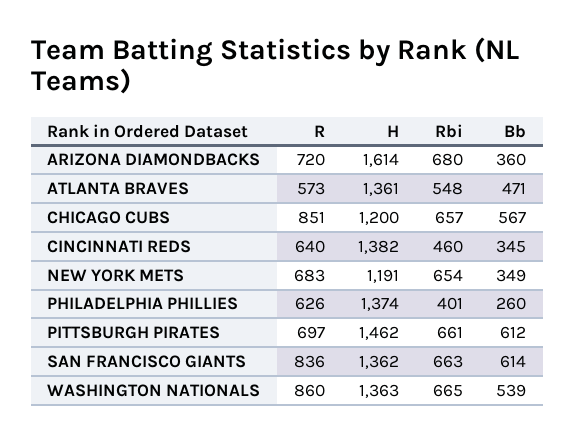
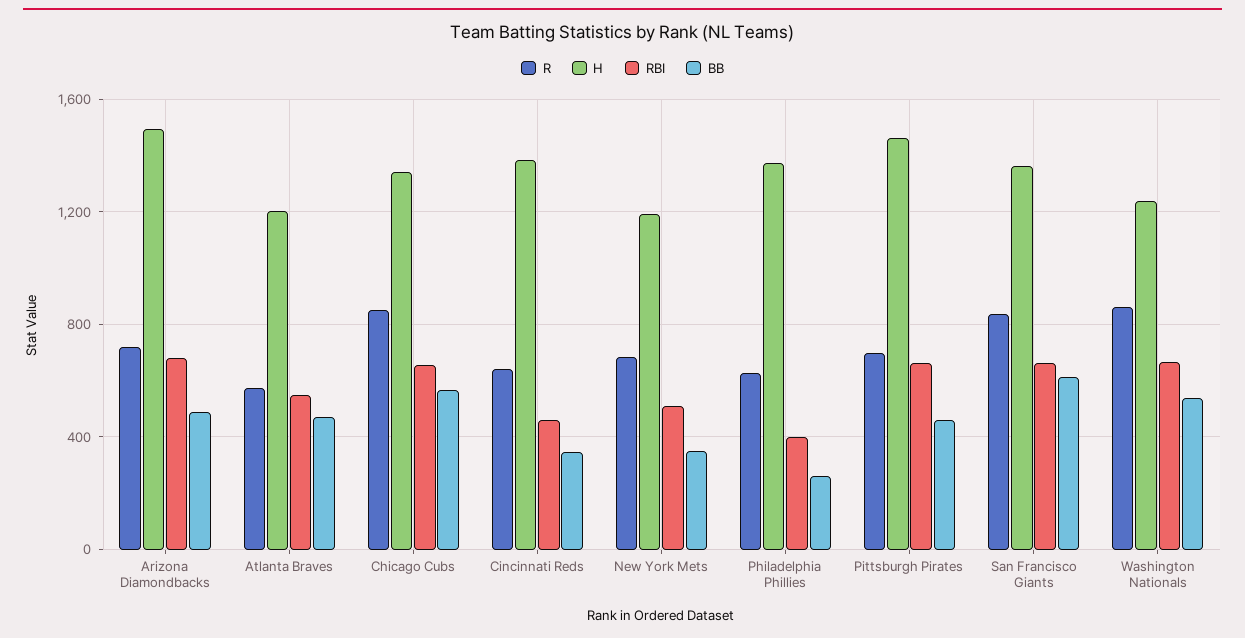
  {
    "R": {
      "ARIZONA DIAMONDBACKS": 720,
      "ATLANTA BRAVES": 573,
      "CHICAGO CUBS": 851,
      "CINCINNATI REDS": 640,
      "NEW YORK METS": 683,
      "PHILADELPHIA PHILLIES": 626,
      "PITTSBURGH PIRATES": 697,
      "SAN FRANCISCO GIANTS": 836,
      "WASHINGTON NATIONALS": 860
    },
    "H": {
-     "ARIZONA DIAMONDBACKS": 1614,
+     "ARIZONA DIAMONDBACKS": 1500,
-     "ATLANTA BRAVES": 1361,
+     "ATLANTA BRAVES": 1200,
-     "CHICAGO CUBS": 1200,
+     "CHICAGO CUBS": 1350,
      "CINCINNATI REDS": 1382,
      "NEW YORK METS": 1191,
      "PHILADELPHIA PHILLIES": 1374,
      "PITTSBURGH PIRATES": 1462,
      "SAN FRANCISCO GIANTS": 1362,
-     "WASHINGTON NATIONALS": 1363
+     "WASHINGTON NATIONALS": 1250
    },
    "Rbi": {
      "ARIZONA DIAMONDBACKS": 680,
      "ATLANTA BRAVES": 548,
      "CHICAGO CUBS": 657,
      "CINCINNATI REDS": 460,
-     "NEW YORK METS": 654,
+     "NEW YORK METS": 500,
      "PHILADELPHIA PHILLIES": 401,
      "PITTSBURGH PIRATES": 661,
      "SAN FRANCISCO GIANTS": 663,
      "WASHINGTON NATIONALS": 665
    },
    "Bb": {
-     "ARIZONA DIAMONDBACKS": 360,
+     "ARIZONA DIAMONDBACKS": 500,
      "ATLANTA BRAVES": 471,
      "CHICAGO CUBS": 567,
      "CINCINNATI REDS": 345,
      "NEW YORK METS": 349,
      "PHILADELPHIA PHILLIES": 260,
-     "PITTSBURGH PIRATES": 612,
+     "PITTSBURGH PIRATES": 450,
      "SAN FRANCISCO GIANTS": 614,
      "WASHINGTON NATIONALS": 539
    }
  }

